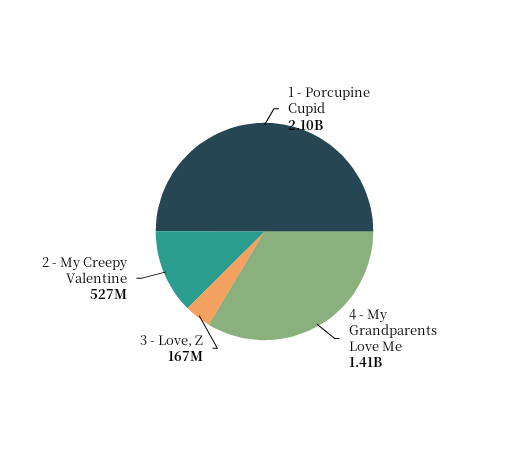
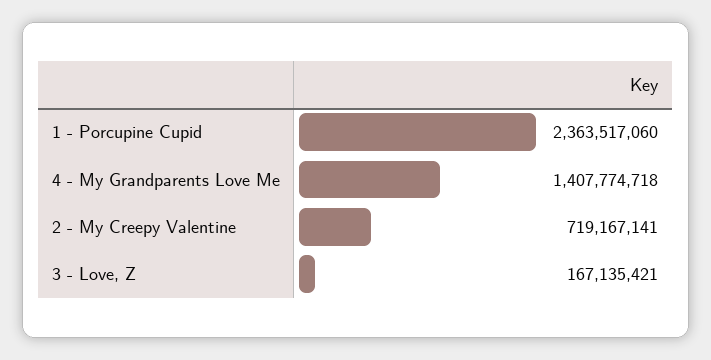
  {
-   "1 - Porcupine Cupid": 2100000000,
+   "1 - Porcupine Cupid": 2363517060,
    "4 - My Grandparents Love Me": 1407774718,
    "3 - Love, Z": 167135421,
-   "2 - My Creepy Valentine": 527000000
+   "2 - My Creepy Valentine": 719167141
  }

